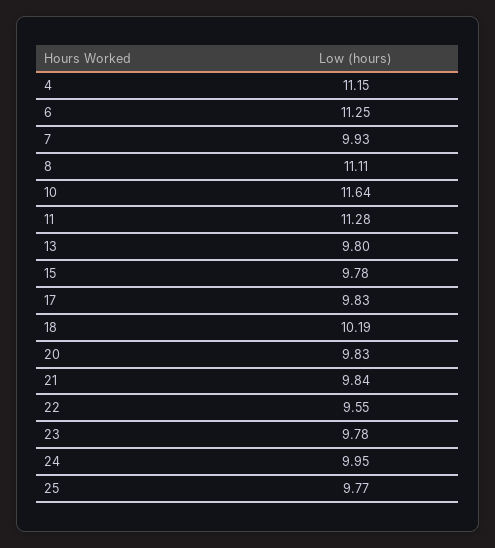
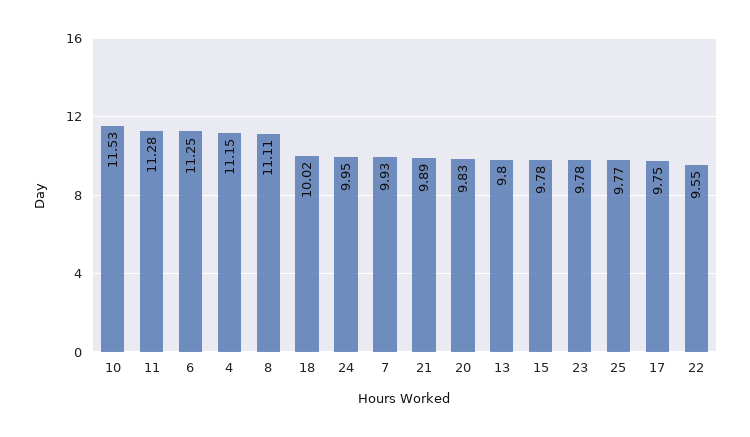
  {
    "4": 11.15,
    "6": 11.25,
    "7": 9.93,
    "8": 11.11,
-   "10": 11.64,
+   "10": 11.53,
    "11": 11.28,
    "13": 9.8,
    "15": 9.78,
-   "17": 9.83,
+   "17": 9.75,
-   "18": 10.19,
+   "18": 10.02,
    "20": 9.83,
-   "21": 9.84,
+   "21": 9.89,
    "22": 9.55,
    "23": 9.78,
    "24": 9.95,
    "25": 9.77
  }

